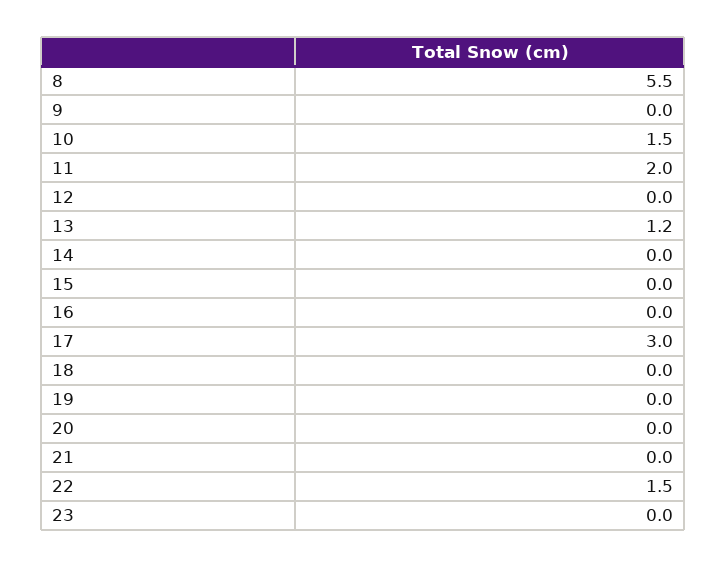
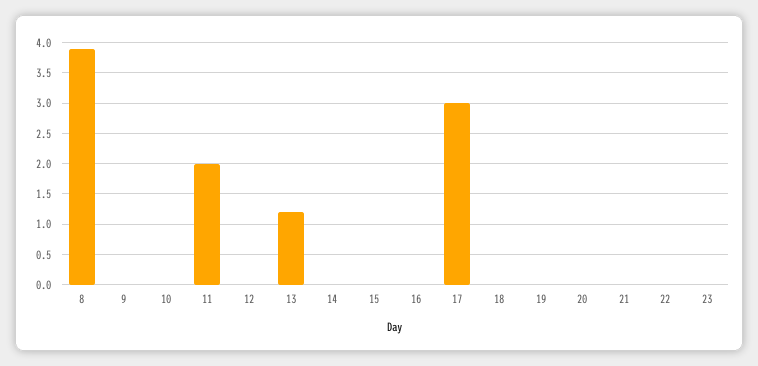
  {
-   "8": 5.5,
+   "8": 3.9,
    "9": 0,
-   "10": 1.5,
+   "10": 0,
    "11": 2,
    "12": 0,
    "13": 1.2,
    "14": 0,
    "15": 0,
    "16": 0,
    "17": 3,
    "18": 0,
    "19": 0,
    "20": 0,
    "21": 0,
-   "22": 1.5,
+   "22": 0,
    "23": 0
  }

